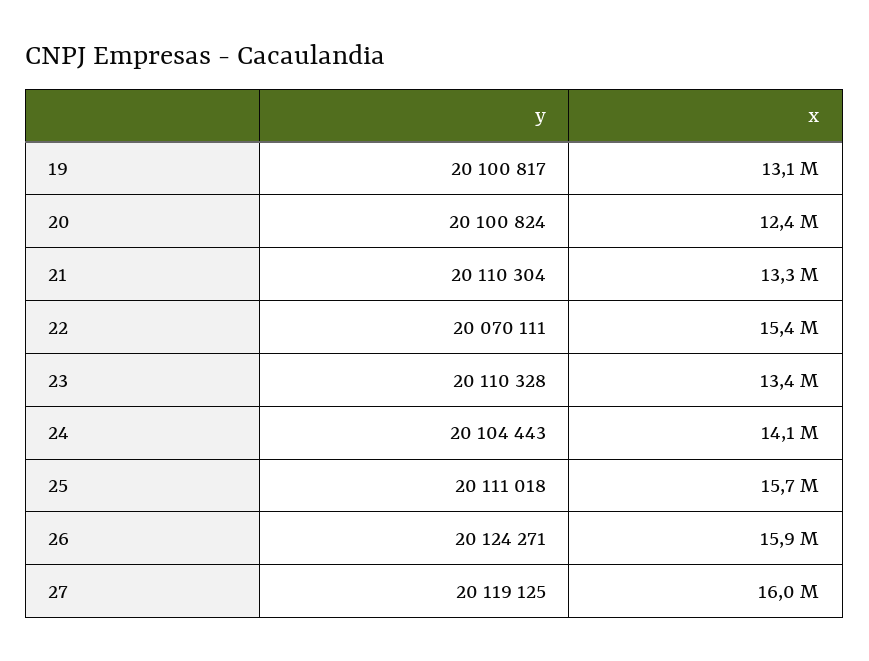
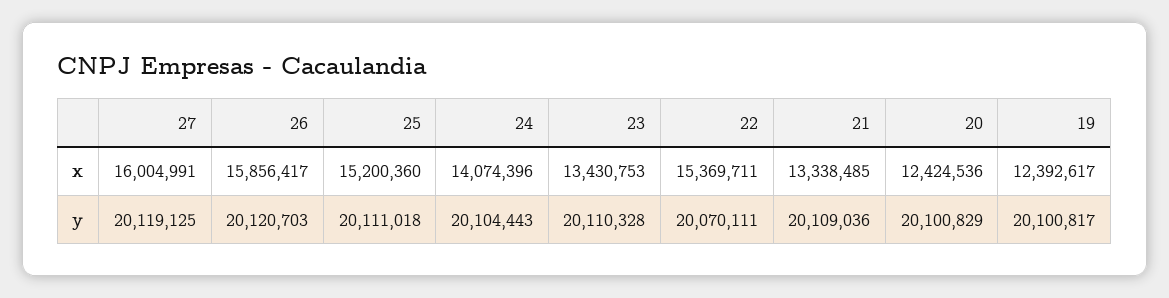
  {
    "y": {
      "19": 20100817,
-     "20": 20100824,
+     "20": 20100829,
-     "21": 20110304,
+     "21": 20109036,
      "22": 20070111,
      "23": 20110328,
      "24": 20104443,
      "25": 20111018,
-     "26": 20124271,
+     "26": 20120703,
      "27": 20119125
    },
    "x": {
-     "19": 13100000,
+     "19": 12392617,
      "20": 12424536,
      "21": 13338485,
      "22": 15369711,
      "23": 13430753,
      "24": 14074396,
-     "25": 15700000,
+     "25": 15200360,
      "26": 15856417,
      "27": 16004991
    }
  }

